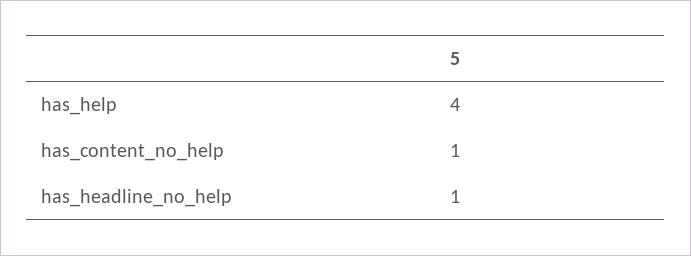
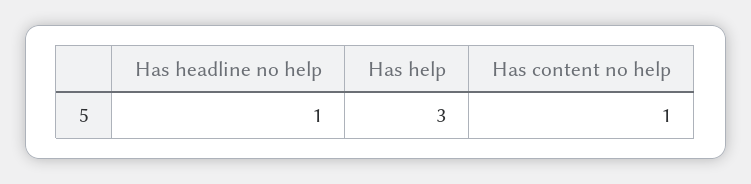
  {
-   "has_help": 4,
+   "has_help": 3,
    "has_content_no_help": 1,
    "has_headline_no_help": 1
  }

